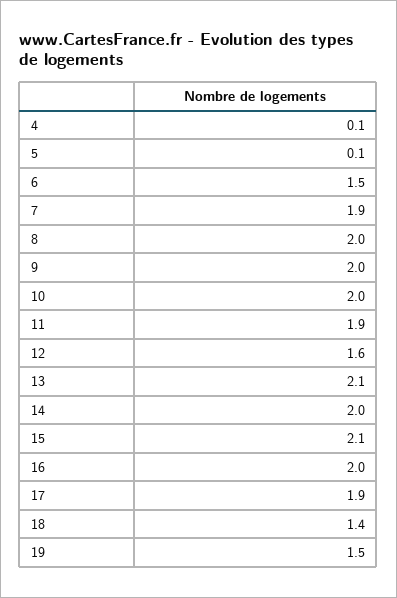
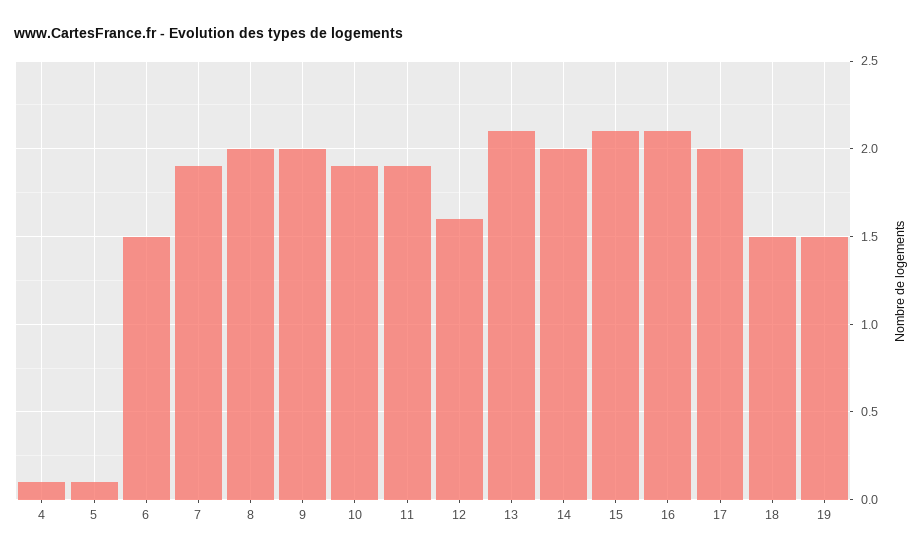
  {
    "4": 0.1,
    "5": 0.1,
    "6": 1.5,
    "7": 1.9,
    "8": 2,
    "9": 2,
-   "10": 2,
+   "10": 1.9,
    "11": 1.9,
    "12": 1.6,
    "13": 2.1,
    "14": 2,
    "15": 2.1,
-   "16": 2,
+   "16": 2.1,
-   "17": 1.9,
+   "17": 2,
-   "18": 1.4,
+   "18": 1.5,
    "19": 1.5
  }

